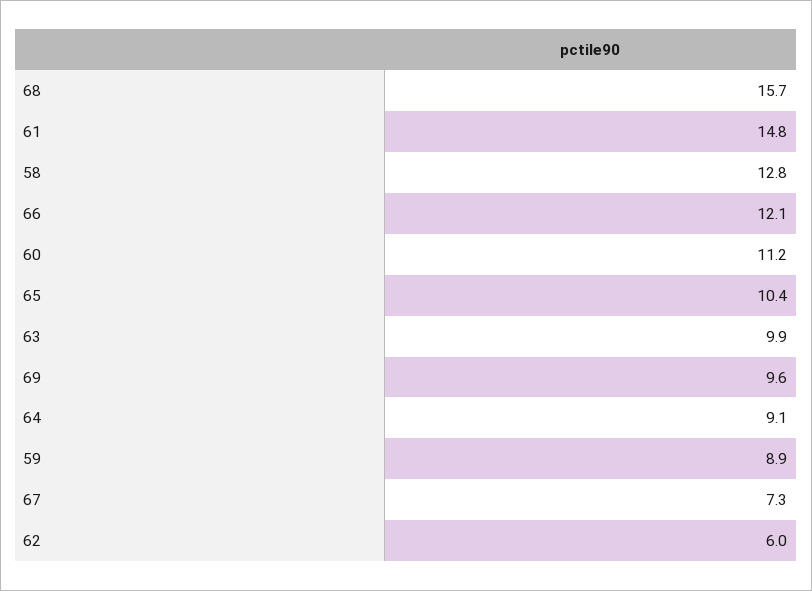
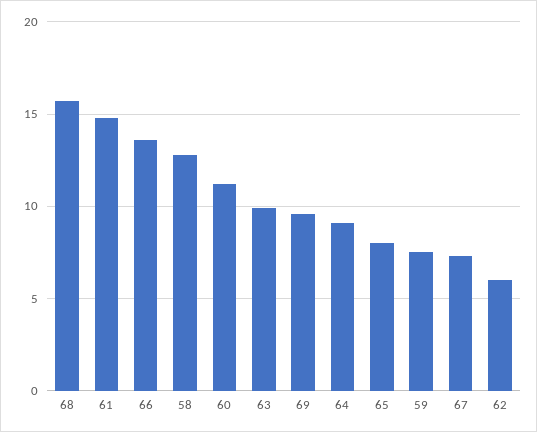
  {
    "68": 15.7,
    "61": 14.8,
    "58": 12.8,
-   "66": 12.1,
+   "66": 13.5,
    "60": 11.2,
-   "65": 10.4,
+   "65": 8,
    "63": 9.9,
    "69": 9.6,
    "64": 9.1,
-   "59": 8.9,
+   "59": 7.5,
    "67": 7.3,
    "62": 6
  }

